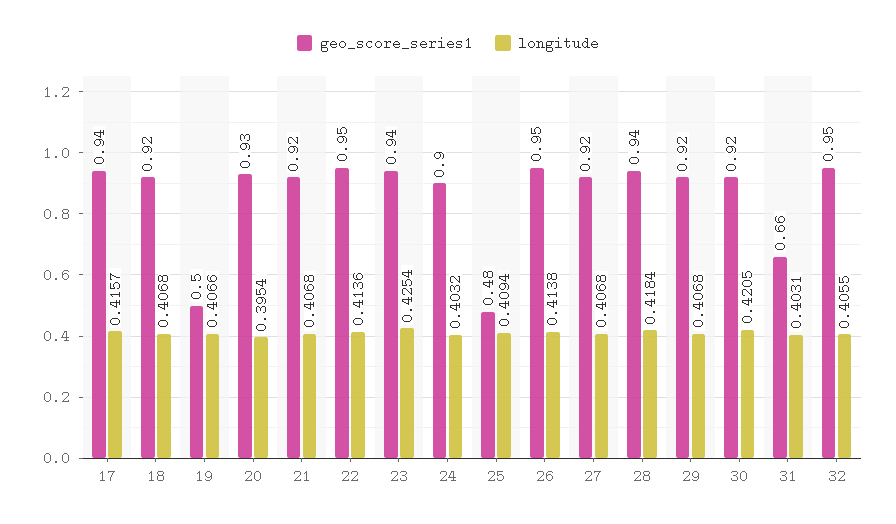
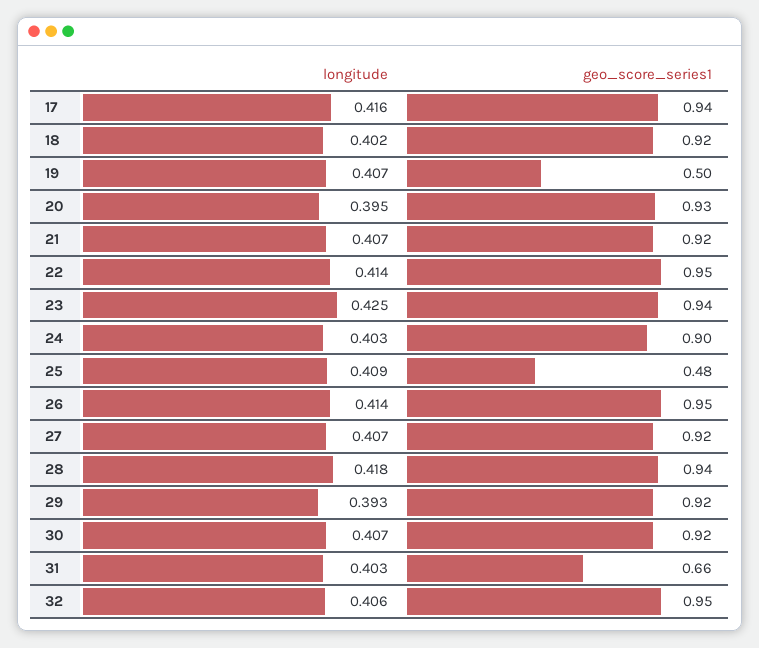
  {
    "geo_score_series1": {
      "17": 0.94,
      "18": 0.92,
      "19": 0.5,
      "20": 0.93,
      "21": 0.92,
      "22": 0.95,
      "23": 0.94,
      "24": 0.9,
      "25": 0.48,
      "26": 0.95,
      "27": 0.92,
      "28": 0.94,
      "29": 0.92,
      "30": 0.92,
      "31": 0.66,
      "32": 0.95
    },
    "longitude": {
      "17": 0.4157,
-     "18": 0.4068,
+     "18": 0.402,
      "19": 0.4066,
      "20": 0.3954,
      "21": 0.4068,
      "22": 0.4136,
      "23": 0.4254,
      "24": 0.4032,
      "25": 0.4094,
      "26": 0.4138,
      "27": 0.4068,
      "28": 0.4184,
-     "29": 0.4068,
+     "29": 0.393,
-     "30": 0.4205,
+     "30": 0.407,
      "31": 0.4031,
      "32": 0.4055
    }
  }

